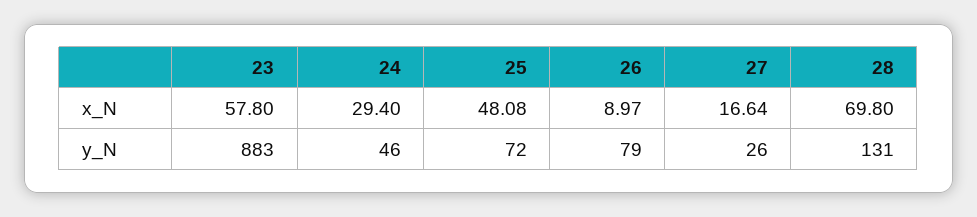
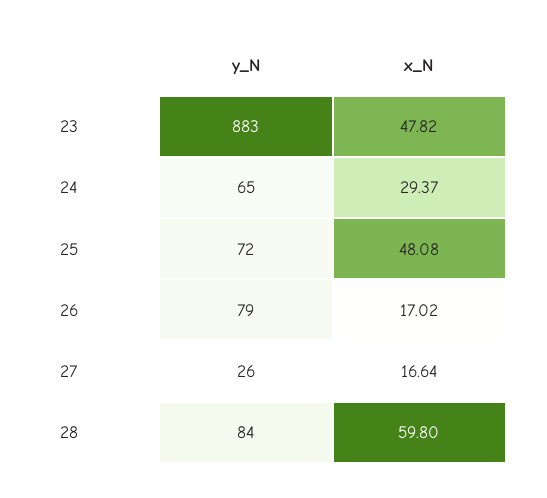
  {
    "23": {
-     "x_N": 57.8,
+     "x_N": 47.82,
      "y_N": 883
    },
    "24": {
-     "x_N": 29.4,
+     "x_N": 29.37,
-     "y_N": 46
+     "y_N": 65
    },
    "25": {
      "x_N": 48.08,
      "y_N": 72
    },
    "26": {
-     "x_N": 8.97,
+     "x_N": 17.02,
      "y_N": 79
    },
    "27": {
      "x_N": 16.64,
      "y_N": 26
    },
    "28": {
-     "x_N": 69.8,
+     "x_N": 59.8,
-     "y_N": 131
+     "y_N": 84
    }
  }

